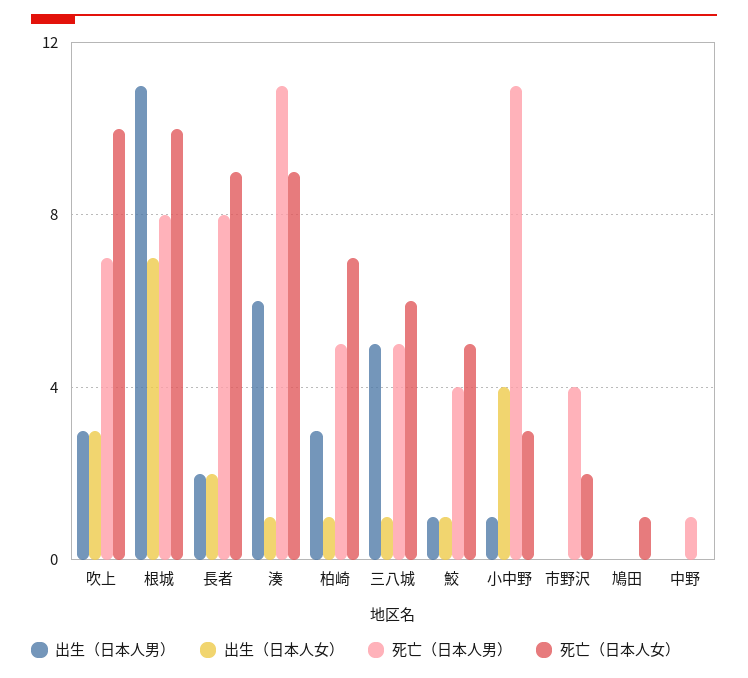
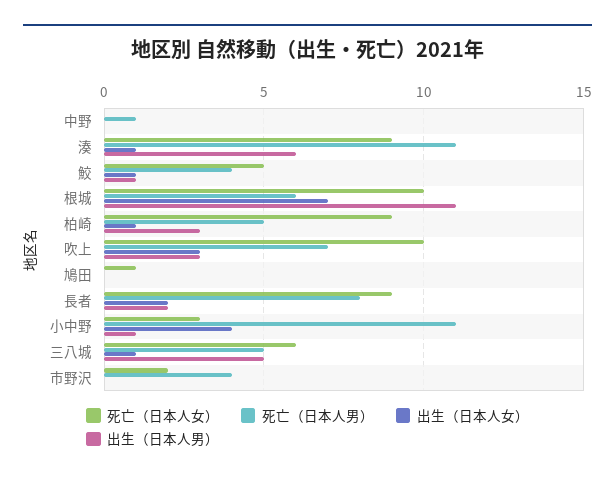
  {
    "出生（日本人男）": {
      "吹上": 3,
      "根城": 11,
      "長者": 2,
      "湊": 6,
      "柏崎": 3,
      "三八城": 5,
      "鮫": 1,
      "小中野": 1,
      "市野沢": 0,
      "鳩田": 0,
      "中野": 0
    },
    "出生（日本人女）": {
      "吹上": 3,
      "根城": 7,
      "長者": 2,
      "湊": 1,
      "柏崎": 1,
      "三八城": 1,
      "鮫": 1,
      "小中野": 4,
      "市野沢": 0,
      "鳩田": 0,
      "中野": 0
    },
    "死亡（日本人男）": {
      "吹上": 7,
-     "根城": 8,
+     "根城": 6,
      "長者": 8,
      "湊": 11,
      "柏崎": 5,
      "三八城": 5,
      "鮫": 4,
      "小中野": 11,
      "市野沢": 4,
      "鳩田": 0,
      "中野": 1
    },
    "死亡（日本人女）": {
      "吹上": 10,
      "根城": 10,
      "長者": 9,
      "湊": 9,
-     "柏崎": 7,
+     "柏崎": 9,
      "三八城": 6,
      "鮫": 5,
      "小中野": 3,
      "市野沢": 2,
      "鳩田": 1,
      "中野": 0
    }
  }

